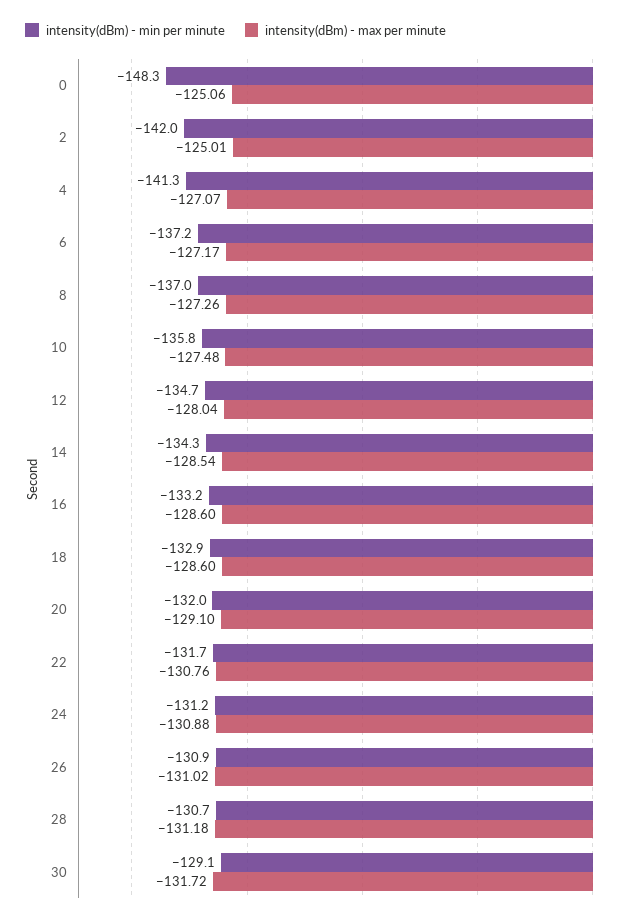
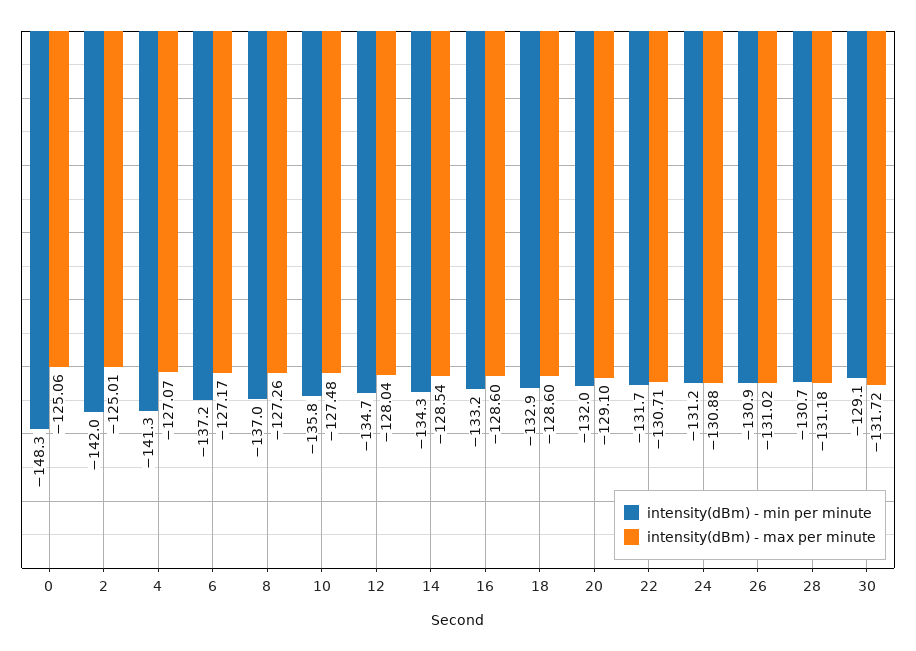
  {
    "intensity(dBm) - min per minute": {
      "0": -148.3,
      "2": -142,
      "4": -141.3,
      "6": -137.2,
      "8": -137,
      "10": -135.8,
      "12": -134.7,
      "14": -134.3,
      "16": -133.2,
      "18": -132.9,
      "20": -132,
      "22": -131.7,
      "24": -131.2,
      "26": -130.9,
      "28": -130.7,
      "30": -129.1
    },
    "intensity(dBm) - max per minute": {
      "0": -125.06,
      "2": -125.01,
      "4": -127.07,
      "6": -127.17,
      "8": -127.26,
      "10": -127.48,
      "12": -128.04,
      "14": -128.54,
      "16": -128.6,
      "18": -128.6,
      "20": -129.1,
-     "22": -130.76,
+     "22": -130.71,
      "24": -130.88,
      "26": -131.02,
      "28": -131.18,
      "30": -131.72
    }
  }

